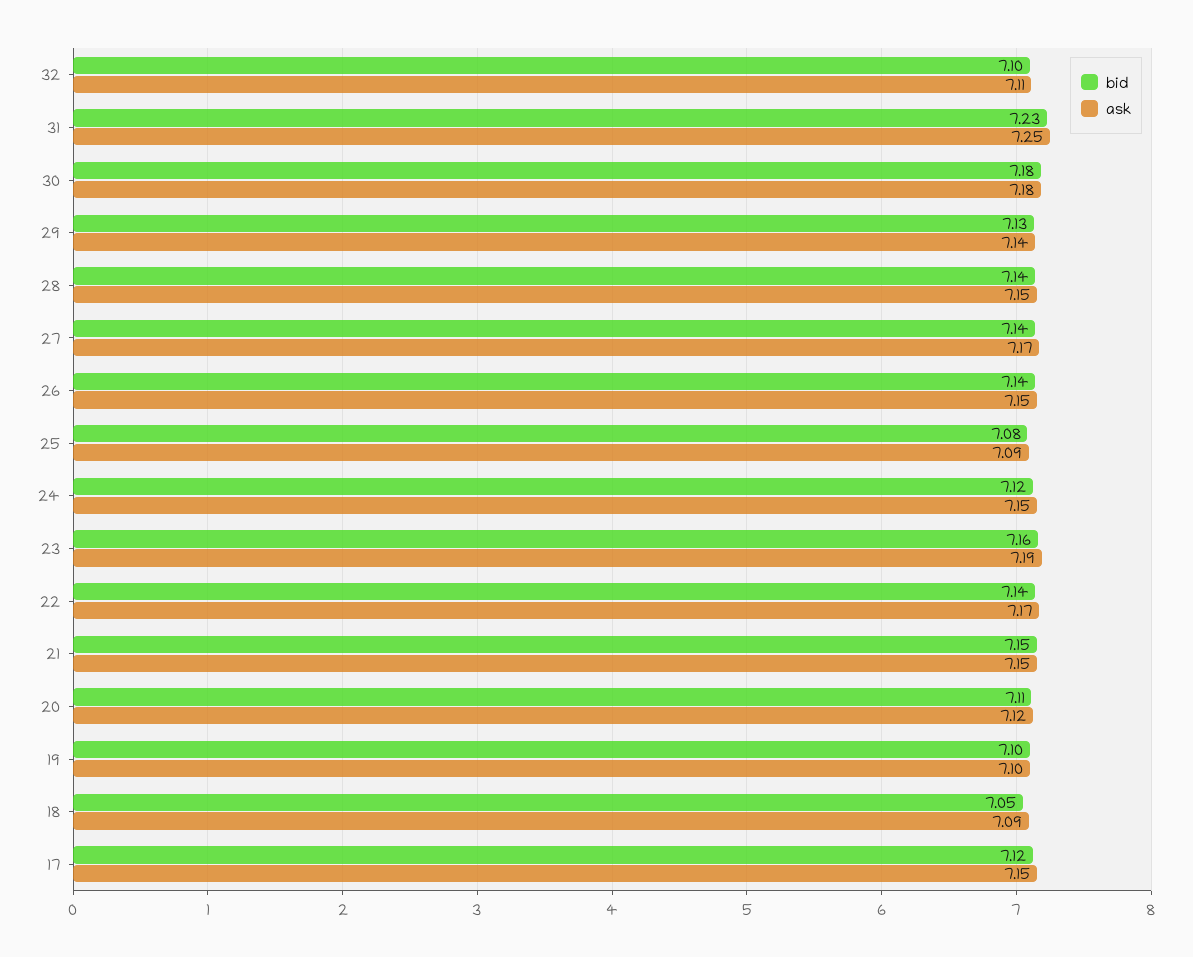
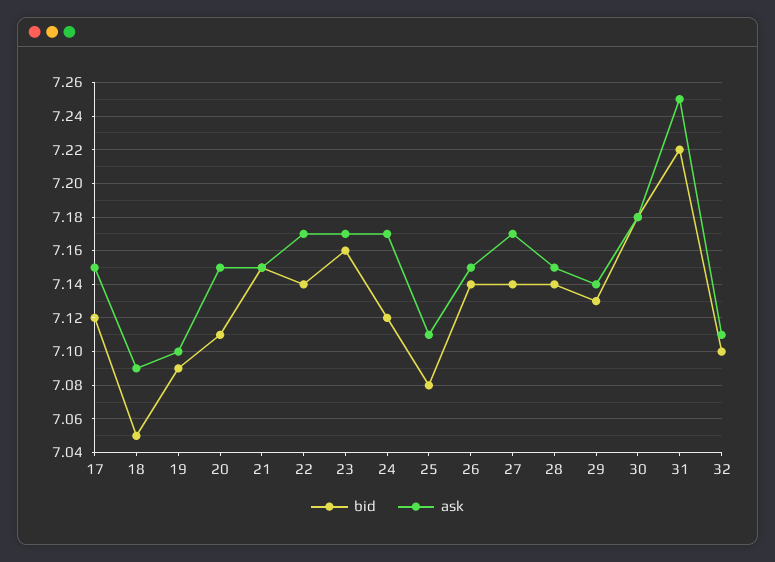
  {
    "bid": {
      "32": 7.1,
-     "31": 7.23,
+     "31": 7.22,
      "30": 7.18,
      "29": 7.13,
      "28": 7.14,
      "27": 7.14,
      "26": 7.14,
      "25": 7.08,
      "24": 7.12,
      "23": 7.16,
      "22": 7.14,
      "21": 7.15,
      "20": 7.11,
-     "19": 7.1,
+     "19": 7.09,
      "18": 7.05,
      "17": 7.12
    },
    "ask": {
      "32": 7.11,
      "31": 7.25,
      "30": 7.18,
      "29": 7.14,
      "28": 7.15,
      "27": 7.17,
      "26": 7.15,
-     "25": 7.09,
+     "25": 7.11,
-     "24": 7.15,
+     "24": 7.17,
-     "23": 7.19,
+     "23": 7.17,
      "22": 7.17,
      "21": 7.15,
-     "20": 7.12,
+     "20": 7.15,
      "19": 7.1,
      "18": 7.09,
      "17": 7.15
    }
  }

